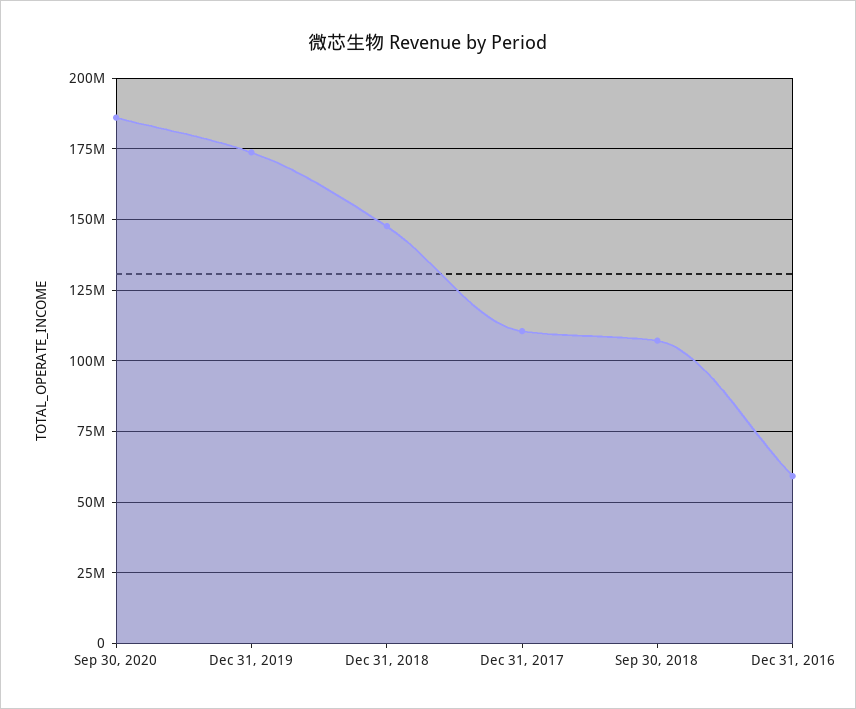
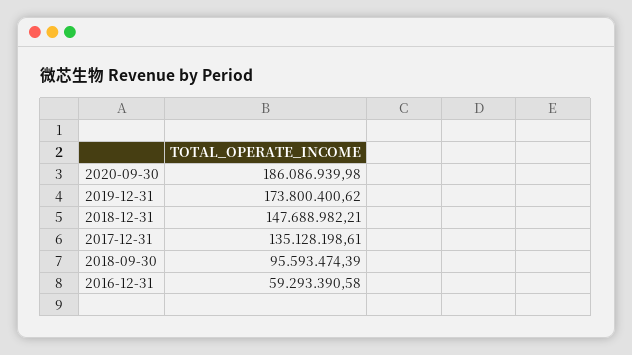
  {
    "Sep 30, 2020": 186086939.98,
    "Dec 31, 2019": 173800400.62,
    "Dec 31, 2018": 147688982.21,
-   "Dec 31, 2017": 110000000,
+   "Dec 31, 2017": 135128198.61,
-   "Sep 30, 2018": 107500000,
+   "Sep 30, 2018": 95593474.39,
    "Dec 31, 2016": 59293390.58
  }

